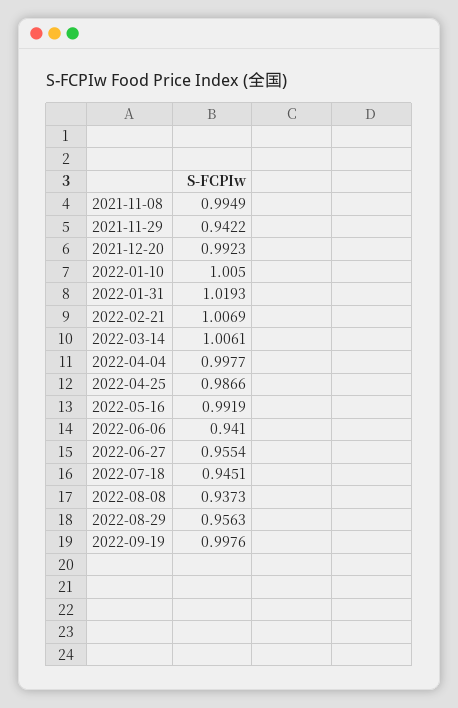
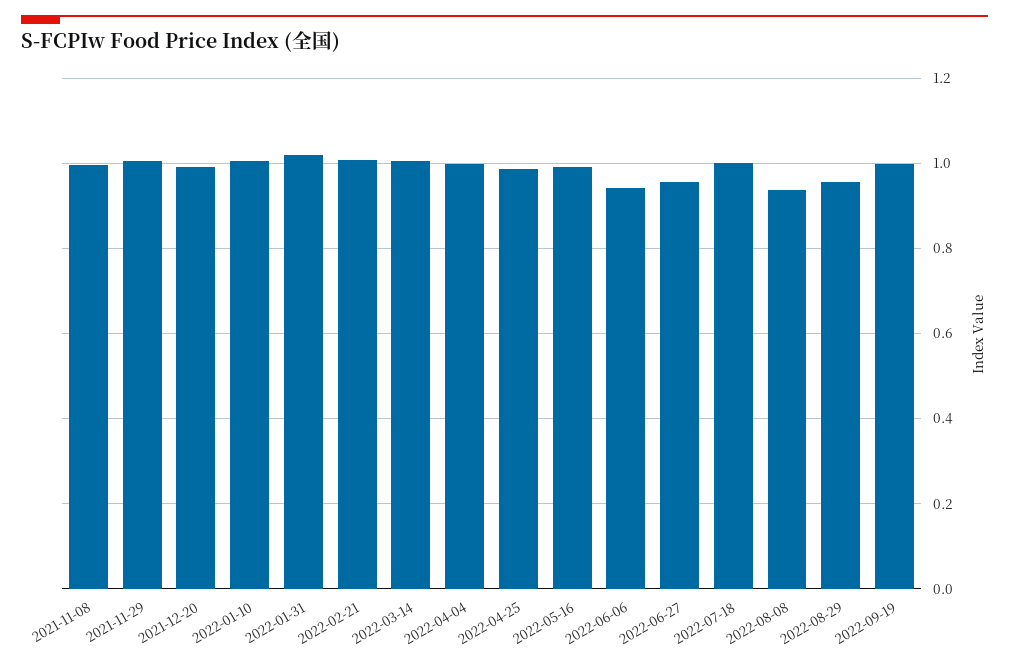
  {
    "2021-11-08": 0.9949,
-   "2021-11-29": 0.9422,
+   "2021-11-29": 1,
    "2021-12-20": 0.9923,
    "2022-01-10": 1.005,
    "2022-01-31": 1.0193,
    "2022-02-21": 1.0069,
    "2022-03-14": 1.0061,
    "2022-04-04": 0.9977,
    "2022-04-25": 0.9866,
    "2022-05-16": 0.9919,
    "2022-06-06": 0.941,
    "2022-06-27": 0.9554,
-   "2022-07-18": 0.9451,
+   "2022-07-18": 1,
    "2022-08-08": 0.9373,
    "2022-08-29": 0.9563,
    "2022-09-19": 0.9976
  }

